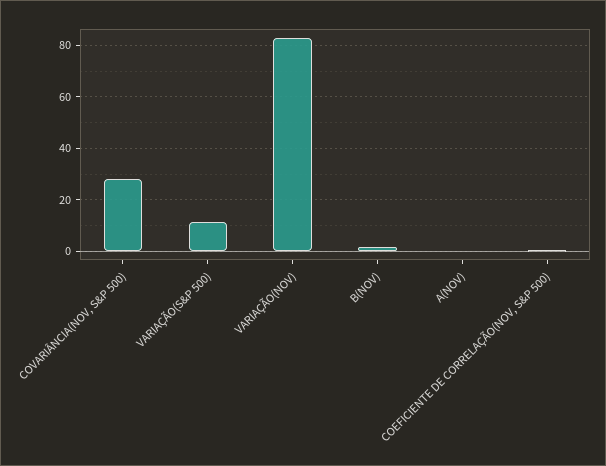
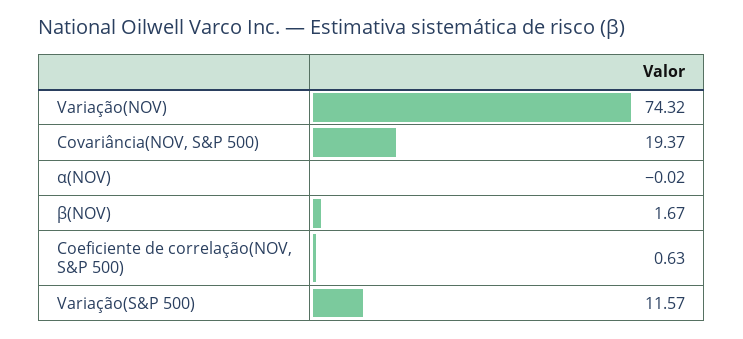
  {
-   "COVARIÂNCIA(NOV, S&P 500)": 27.5,
+   "COVARIÂNCIA(NOV, S&P 500)": 19.37,
    "VARIAÇÃO(S&P 500)": 11.57,
-   "VARIAÇÃO(NOV)": 82.5,
+   "VARIAÇÃO(NOV)": 74.32,
    "Β(NOV)": 1.67,
    "Α(NOV)": -0.02,
    "COEFICIENTE DE CORRELAÇÃO(NOV, S&P 500)": 0.63
  }

